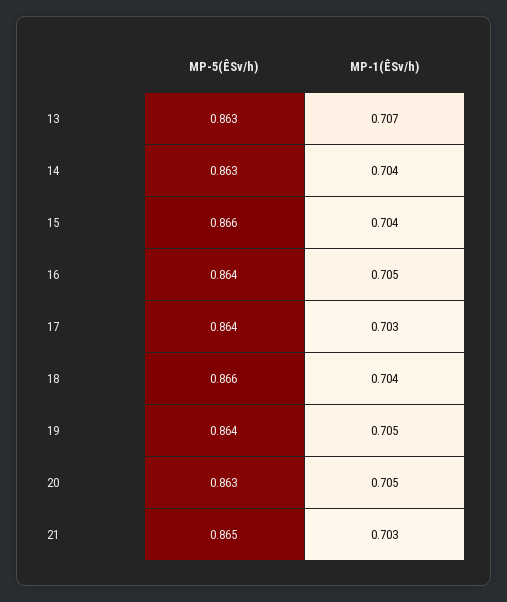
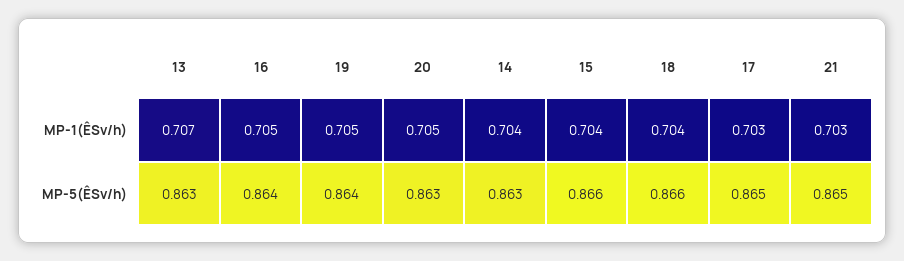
  {
    "MP-5(ÊSv/h)": {
      "13": 0.863,
      "14": 0.863,
      "15": 0.866,
      "16": 0.864,
-     "17": 0.864,
+     "17": 0.865,
      "18": 0.866,
      "19": 0.864,
      "20": 0.863,
      "21": 0.865
    },
    "MP-1(ÊSv/h)": {
      "13": 0.707,
      "14": 0.704,
      "15": 0.704,
      "16": 0.705,
      "17": 0.703,
      "18": 0.704,
      "19": 0.705,
      "20": 0.705,
      "21": 0.703
    }
  }

